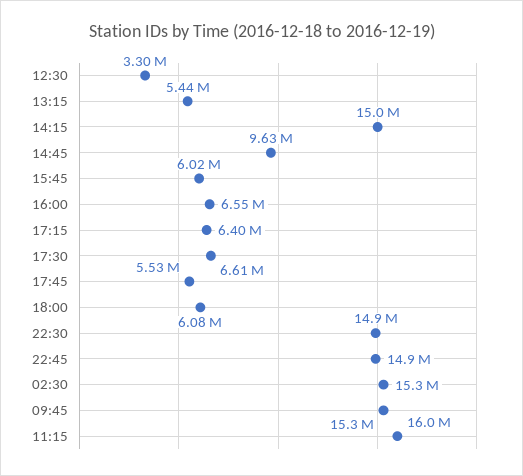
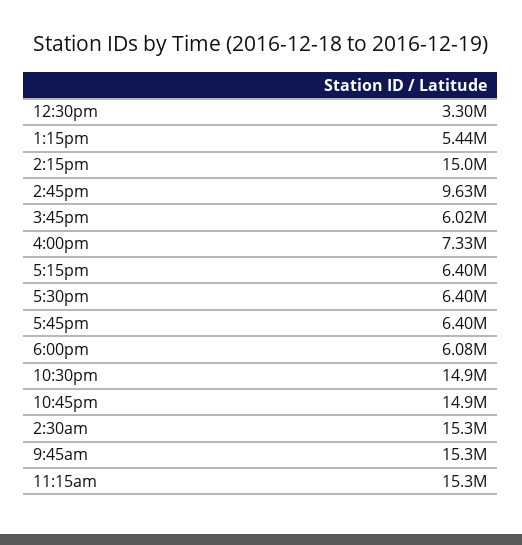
  {
    "12:30": 3300000,
    "13:15": 5440000,
    "14:15": 15000000,
    "14:45": 9630000,
    "15:45": 6020000,
-   "16:00": 6550000,
+   "16:00": 7330000,
    "17:15": 6400000,
-   "17:30": 6610000,
+   "17:30": 6400000,
-   "17:45": 5530000,
+   "17:45": 6400000,
    "18:00": 6080000,
    "22:30": 14900000,
    "22:45": 14900000,
    "02:30": 15300000,
    "09:45": 15300000,
-   "11:15": 16000000
+   "11:15": 15300000
  }

